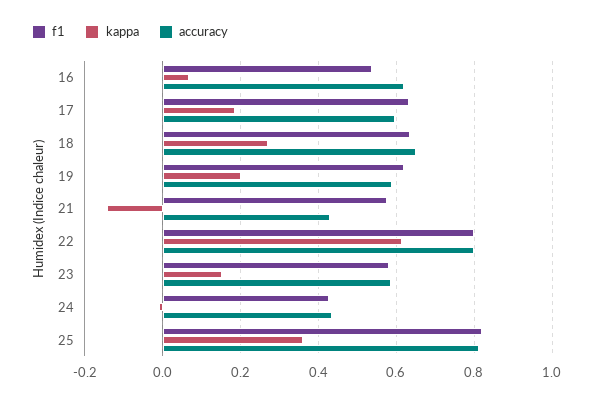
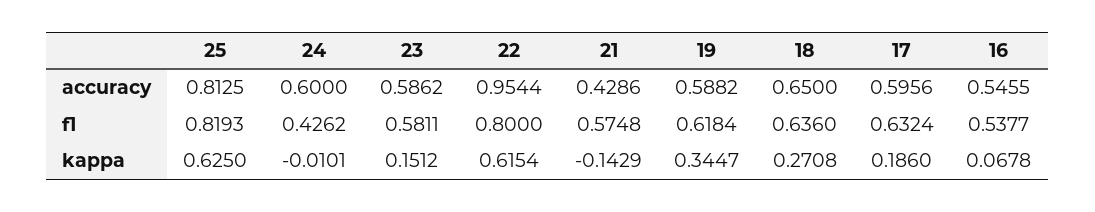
  {
    "f1": {
      "16": 0.5377,
      "17": 0.6324,
      "18": 0.636,
      "19": 0.6184,
      "21": 0.5748,
      "22": 0.8,
      "23": 0.5811,
      "24": 0.4262,
      "25": 0.8193
    },
    "kappa": {
      "16": 0.0678,
      "17": 0.186,
      "18": 0.2708,
-     "19": 0.2,
+     "19": 0.3447,
      "21": -0.1429,
      "22": 0.6154,
      "23": 0.1512,
      "24": -0.0101,
-     "25": 0.36
+     "25": 0.625
    },
    "accuracy": {
-     "16": 0.62,
+     "16": 0.5455,
      "17": 0.5956,
      "18": 0.65,
      "19": 0.5882,
      "21": 0.4286,
-     "22": 0.8,
+     "22": 0.9544,
      "23": 0.5862,
-     "24": 0.44,
+     "24": 0.6,
      "25": 0.8125
    }
  }

